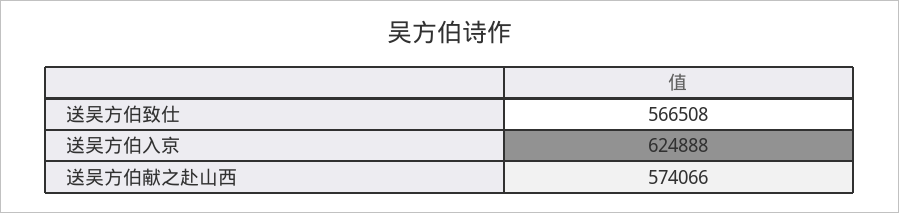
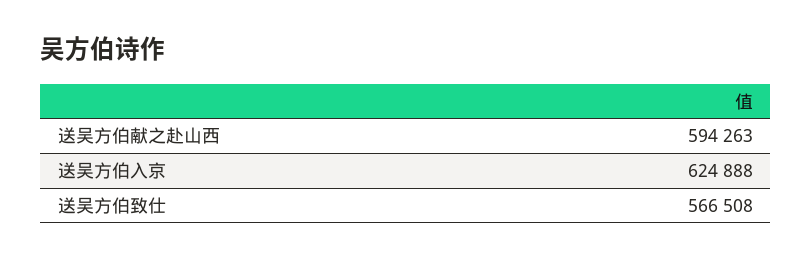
  {
    "送吴方伯致仕": 566508,
    "送吴方伯入京": 624888,
-   "送吴方伯献之赴山西": 574066
+   "送吴方伯献之赴山西": 594263
  }

